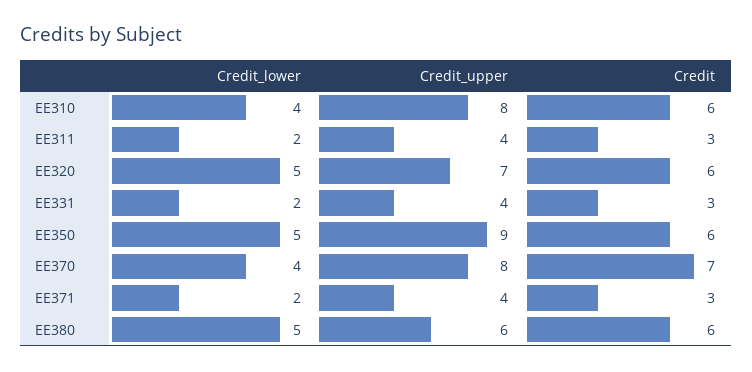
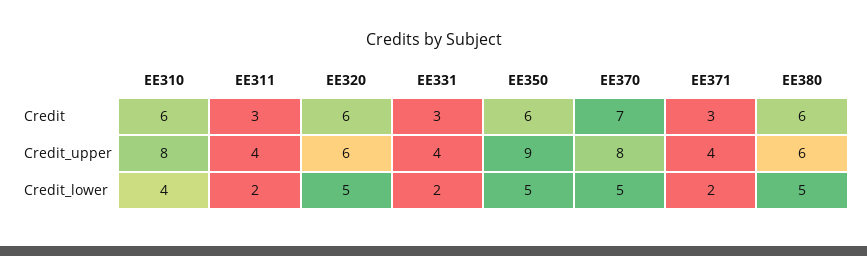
  {
    "Credit_lower": {
      "EE310": 4,
      "EE311": 2,
      "EE320": 5,
      "EE331": 2,
      "EE350": 5,
-     "EE370": 4,
+     "EE370": 5,
      "EE371": 2,
      "EE380": 5
    },
    "Credit_upper": {
      "EE310": 8,
      "EE311": 4,
-     "EE320": 7,
+     "EE320": 6,
      "EE331": 4,
      "EE350": 9,
      "EE370": 8,
      "EE371": 4,
      "EE380": 6
    },
    "Credit": {
      "EE310": 6,
      "EE311": 3,
      "EE320": 6,
      "EE331": 3,
      "EE350": 6,
      "EE370": 7,
      "EE371": 3,
      "EE380": 6
    }
  }

